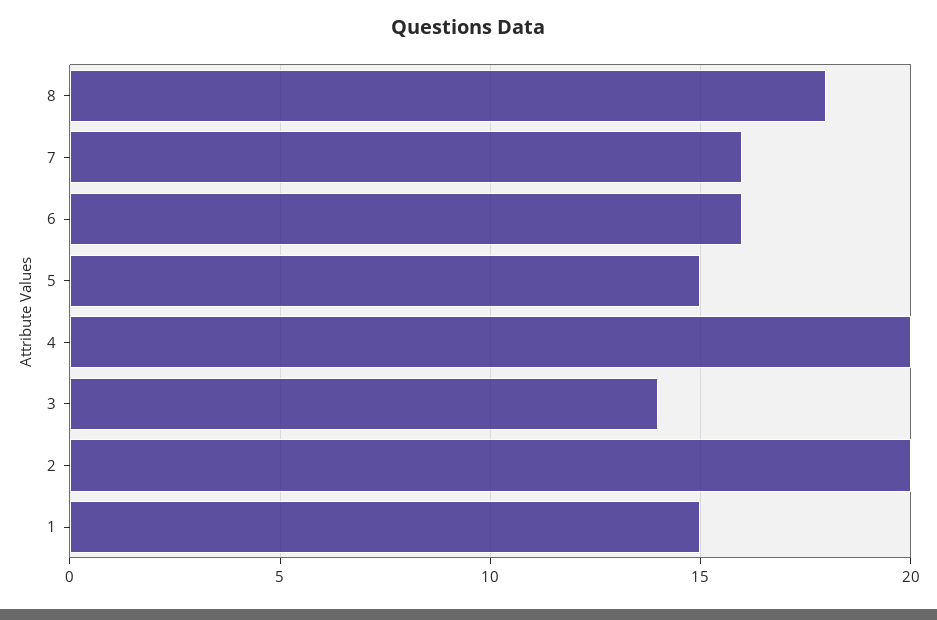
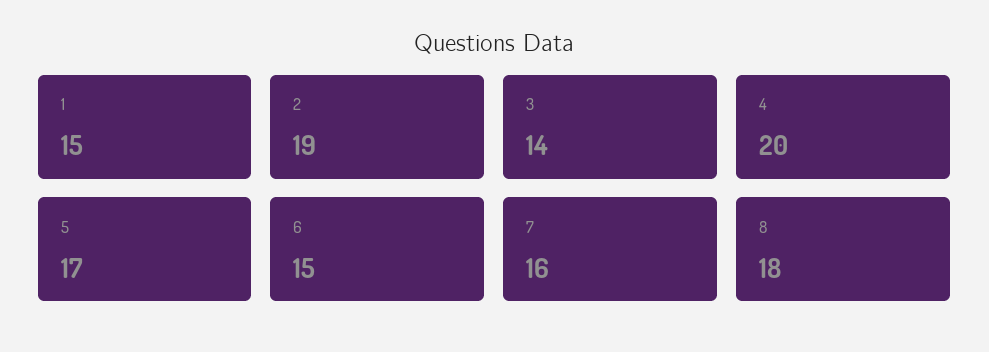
  {
    "8": 18,
    "7": 16,
-   "6": 16,
+   "6": 15,
-   "5": 15,
+   "5": 17,
    "4": 20,
    "3": 14,
-   "2": 20,
+   "2": 19,
    "1": 15
  }

